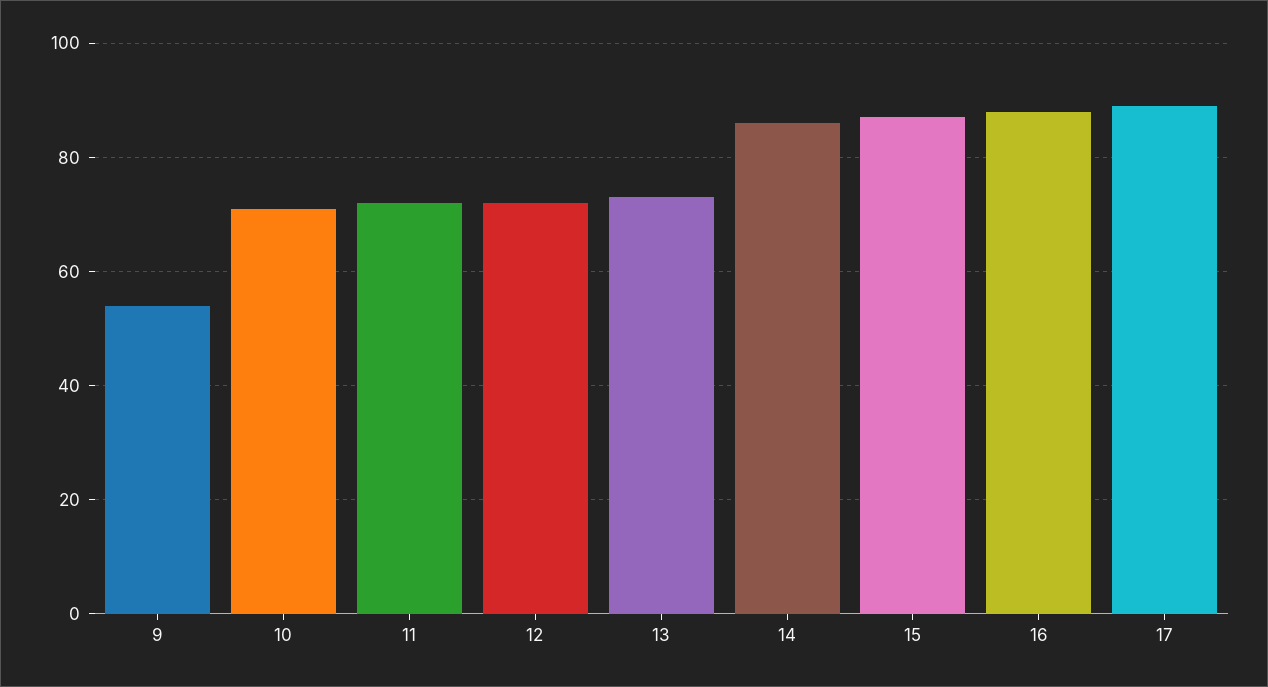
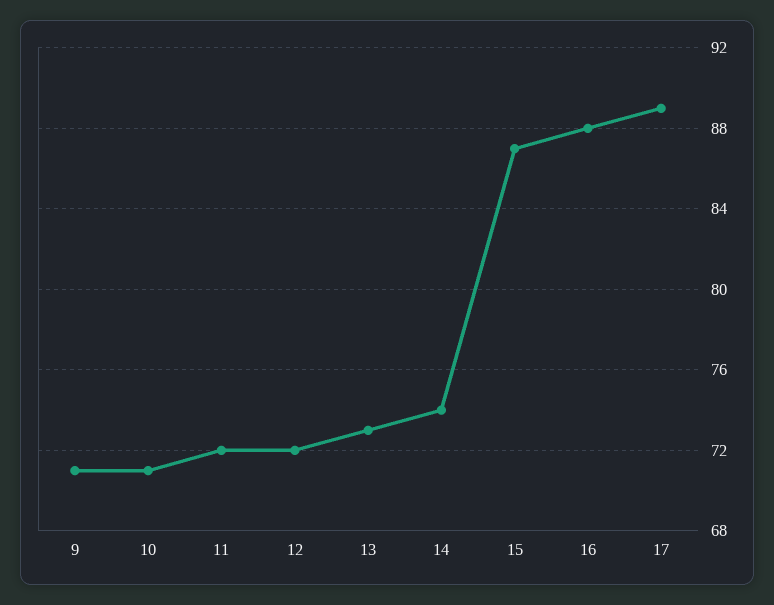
  {
-   "9": 55,
+   "9": 71,
    "10": 71,
    "11": 72,
    "12": 72,
    "13": 73,
-   "14": 85,
+   "14": 74,
    "15": 87,
    "16": 88,
    "17": 89
  }

